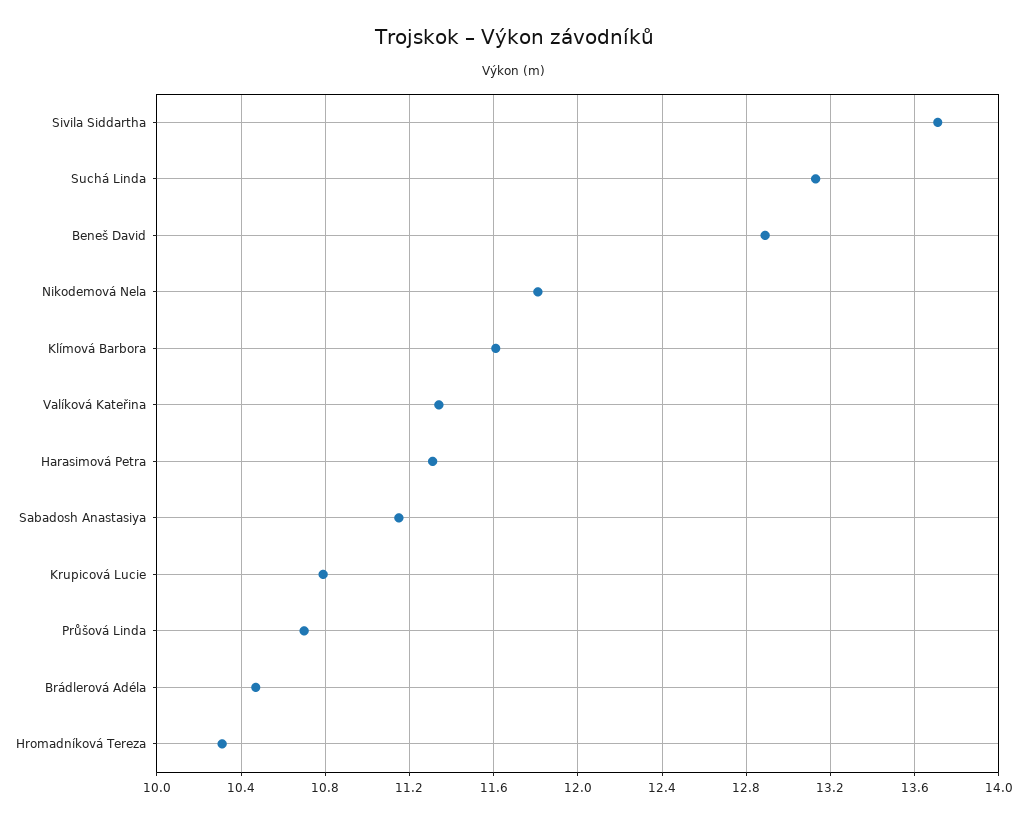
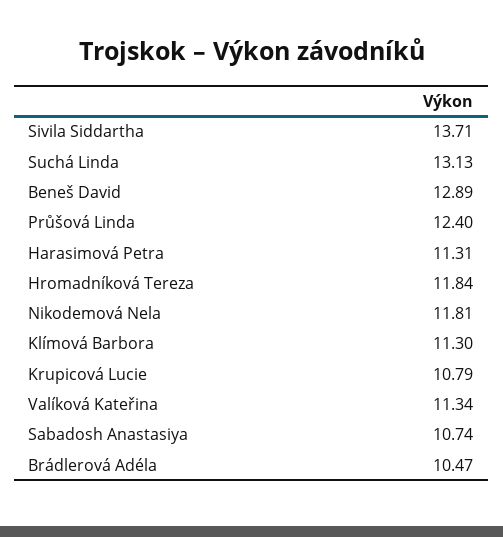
  {
    "Sivila Siddartha": 13.71,
    "Suchá Linda": 13.13,
    "Beneš David": 12.89,
    "Nikodemová Nela": 11.81,
-   "Klímová Barbora": 11.6,
+   "Klímová Barbora": 11.3,
    "Valíková Kateřina": 11.34,
    "Harasimová Petra": 11.31,
-   "Sabadosh Anastasiya": 11.15,
+   "Sabadosh Anastasiya": 10.74,
    "Krupicová Lucie": 10.79,
-   "Průšová Linda": 10.7,
+   "Průšová Linda": 12.4,
    "Brádlerová Adéla": 10.47,
-   "Hromadníková Tereza": 10.3
+   "Hromadníková Tereza": 11.84
  }

